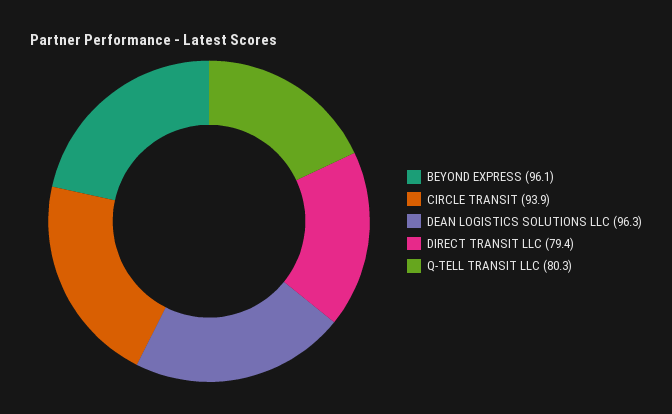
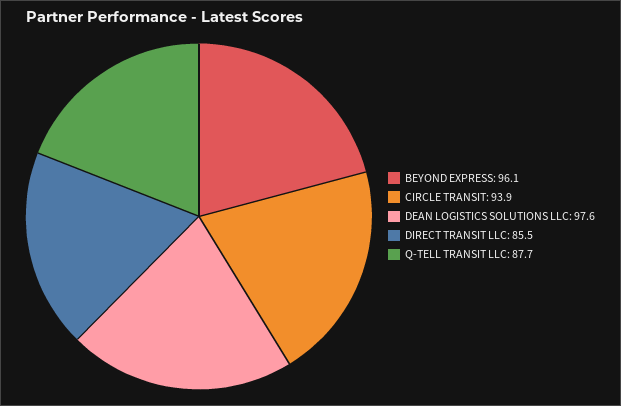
  {
    "BEYOND EXPRESS": 96.1,
    "CIRCLE TRANSIT": 93.9,
-   "DEAN LOGISTICS SOLUTIONS LLC": 96.3,
+   "DEAN LOGISTICS SOLUTIONS LLC": 97.6,
-   "DIRECT TRANSIT LLC": 79.4,
+   "DIRECT TRANSIT LLC": 85.5,
-   "Q-TELL TRANSIT LLC": 80.3
+   "Q-TELL TRANSIT LLC": 87.7
  }

